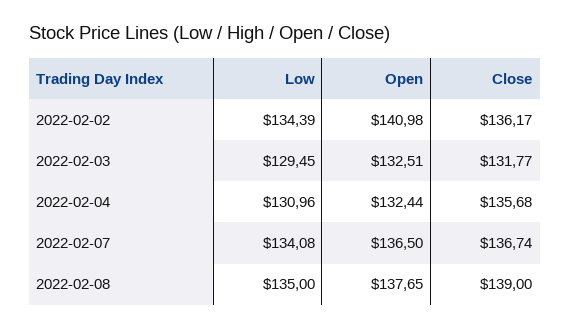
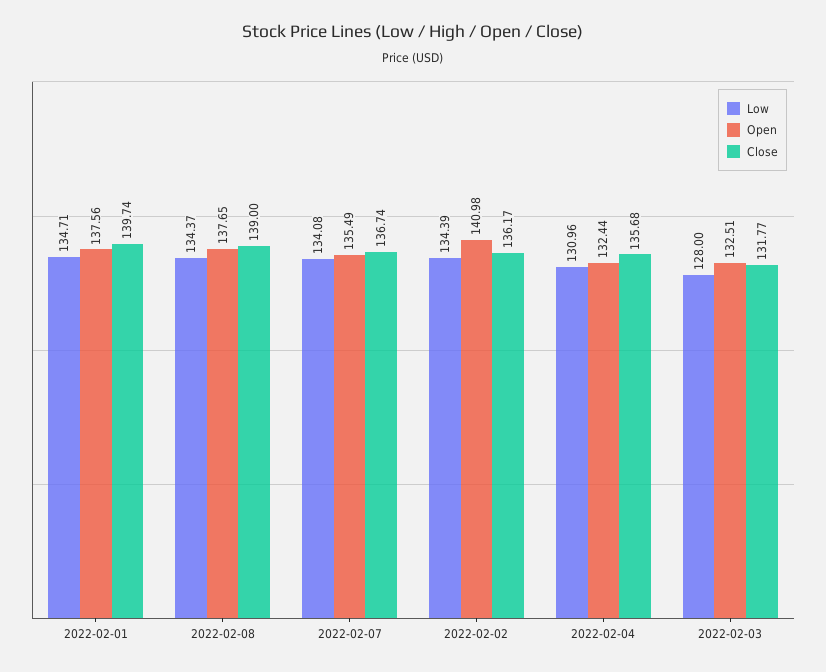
  {
    "Low": {
      "2022-02-02": 134.39,
-     "2022-02-03": 129.45,
+     "2022-02-03": 128,
      "2022-02-04": 130.96,
      "2022-02-07": 134.08,
-     "2022-02-08": 135
+     "2022-02-08": 134.37,
+     "2022-02-01": 134.71
    },
    "Open": {
      "2022-02-02": 140.98,
      "2022-02-03": 132.51,
      "2022-02-04": 132.44,
-     "2022-02-07": 136.5,
+     "2022-02-07": 135.49,
-     "2022-02-08": 137.65
+     "2022-02-08": 137.65,
+     "2022-02-01": 137.56
    },
    "Close": {
      "2022-02-02": 136.17,
      "2022-02-03": 131.77,
      "2022-02-04": 135.68,
      "2022-02-07": 136.74,
-     "2022-02-08": 139
+     "2022-02-08": 139,
+     "2022-02-01": 139.74
    }
  }

